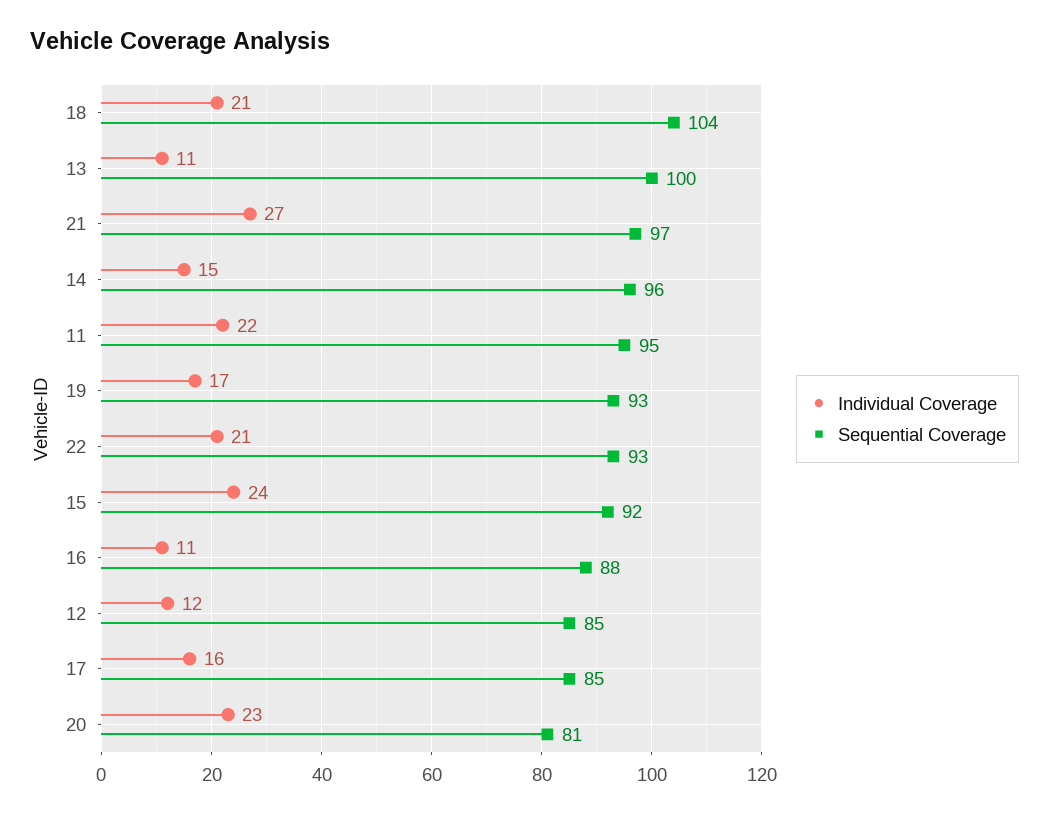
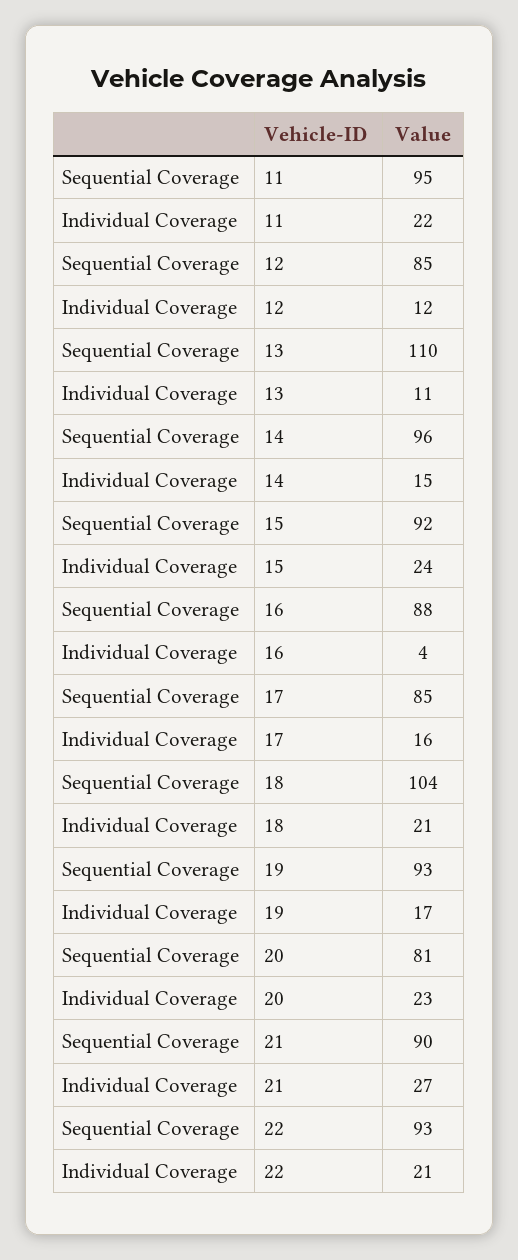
  {
    "Individual Coverage": {
      "18": 21,
      "13": 11,
      "21": 27,
      "14": 15,
      "11": 22,
      "19": 17,
      "22": 21,
      "15": 24,
-     "16": 11,
+     "16": 4,
      "12": 12,
      "17": 16,
      "20": 23
    },
    "Sequential Coverage": {
      "18": 104,
-     "13": 100,
+     "13": 110,
-     "21": 97,
+     "21": 90,
      "14": 96,
      "11": 95,
      "19": 93,
      "22": 93,
      "15": 92,
      "16": 88,
      "12": 85,
      "17": 85,
      "20": 81
    }
  }

